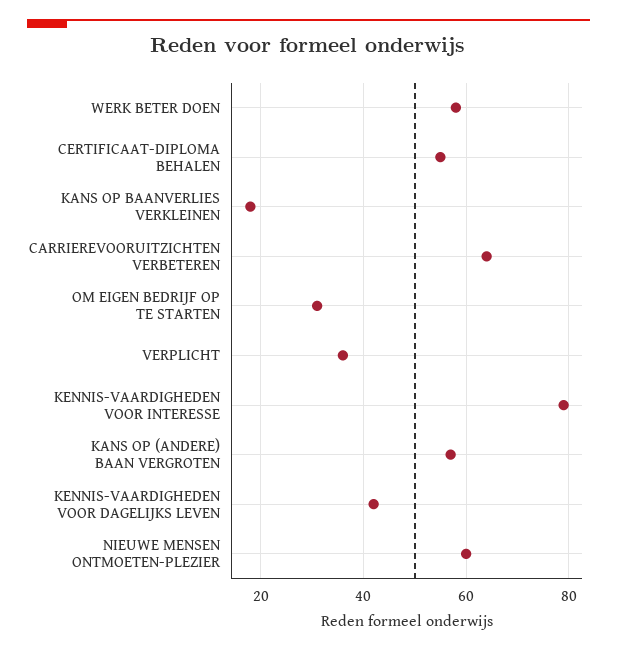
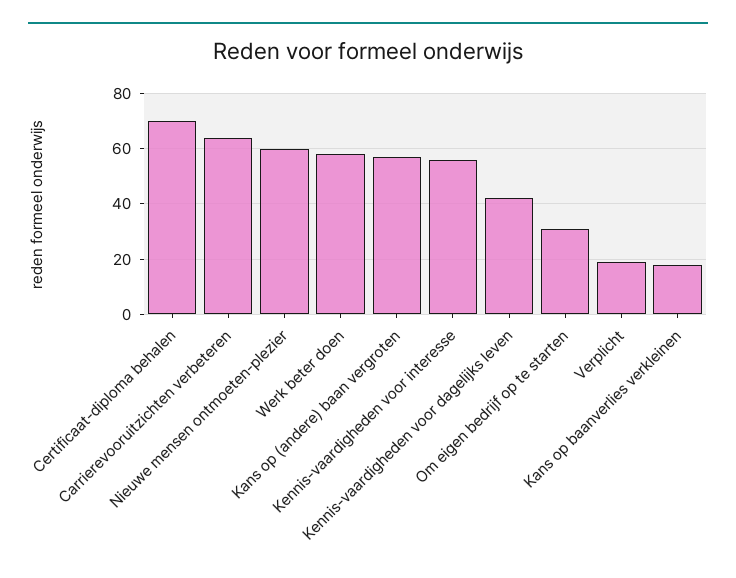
  {
    "WERK BETER DOEN": 60,
-   "CERTIFICAAT-DIPLOMA BEHALEN": 55,
+   "CERTIFICAAT-DIPLOMA BEHALEN": 70,
    "KANS OP BAANVERLIES VERKLEINEN": 20,
    "CARRIEREVOORUITZICHTEN VERBETEREN": 65,
    "OM EIGEN BEDRIJF OP TE STARTEN": 30,
-   "VERPLICHT": 35,
+   "VERPLICHT": 20,
-   "KENNIS-VAARDIGHEDEN VOOR INTERESSE": 80,
+   "KENNIS-VAARDIGHEDEN VOOR INTERESSE": 55,
    "KANS OP (ANDERE) BAAN VERGROTEN": 55,
    "KENNIS-VAARDIGHEDEN VOOR DAGELIJKS LEVEN": 40,
    "NIEUWE MENSEN ONTMOETEN-PLEZIER": 60
  }

